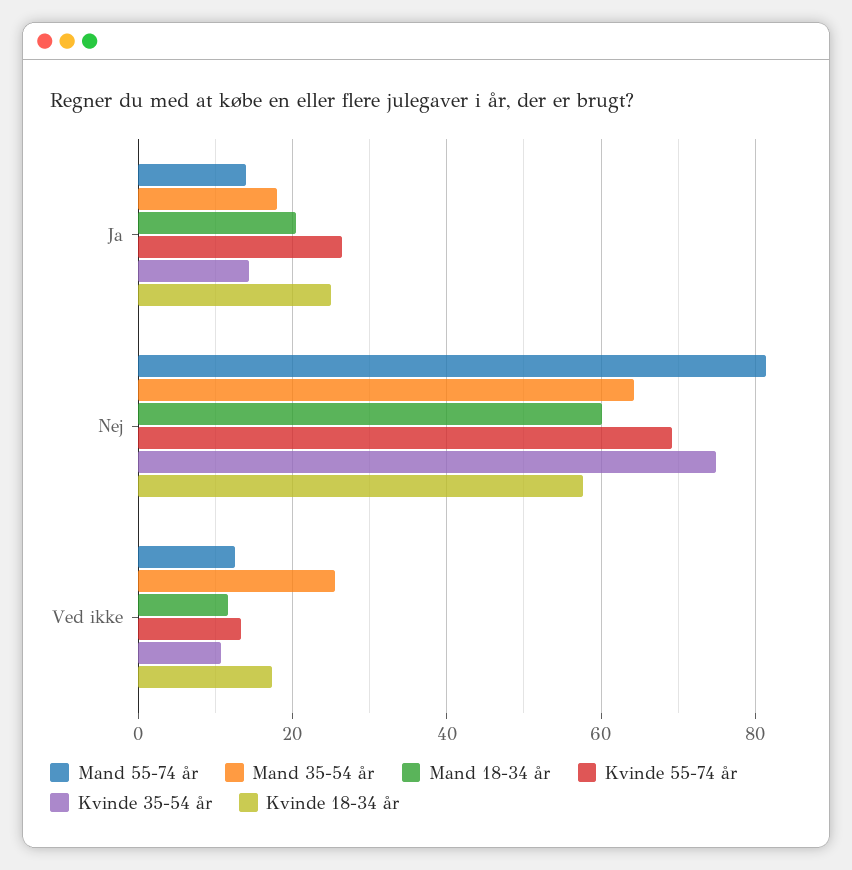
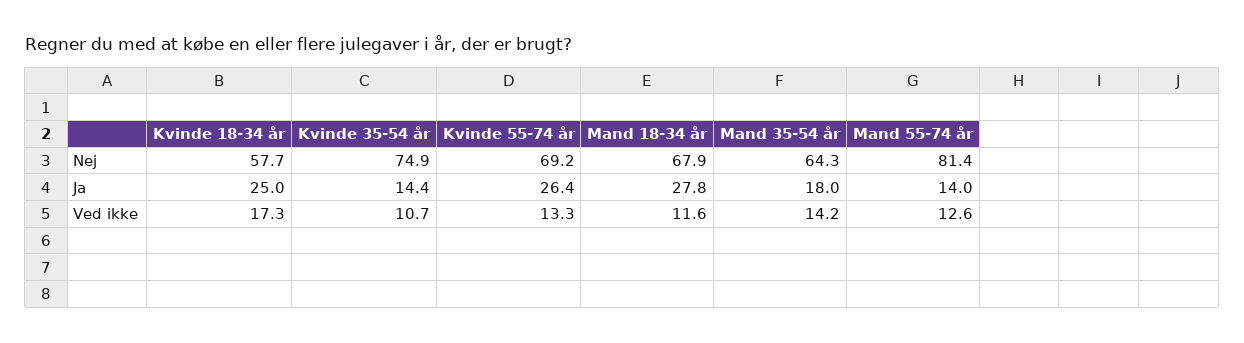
  {
    "Mand 55-74 år": {
      "Ja": 14,
      "Nej": 81.4,
      "Ved ikke": 12.6
    },
    "Mand 35-54 år": {
      "Ja": 18,
      "Nej": 64.3,
-     "Ved ikke": 26
+     "Ved ikke": 14.2
    },
    "Mand 18-34 år": {
-     "Ja": 20,
+     "Ja": 27.8,
-     "Nej": 60,
+     "Nej": 67.9,
      "Ved ikke": 11.6
    },
    "Kvinde 55-74 år": {
      "Ja": 26.4,
      "Nej": 69.2,
      "Ved ikke": 13.3
    },
    "Kvinde 35-54 år": {
      "Ja": 14.4,
      "Nej": 74.9,
      "Ved ikke": 10.7
    },
    "Kvinde 18-34 år": {
      "Ja": 25,
      "Nej": 57.7,
      "Ved ikke": 17.3
    }
  }

